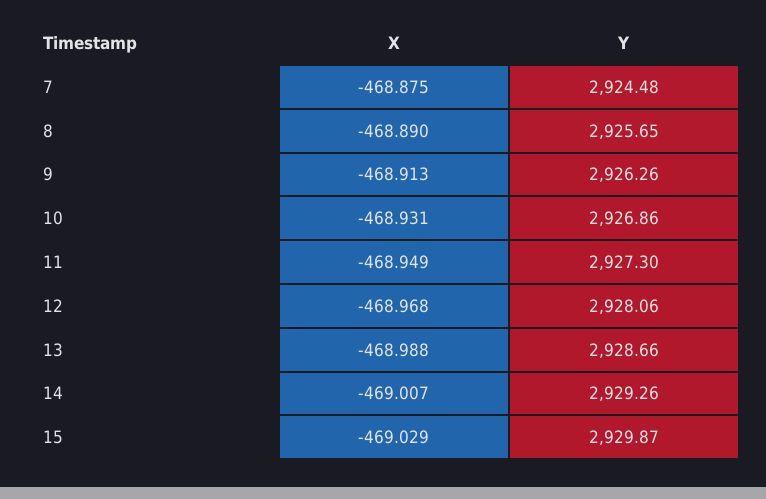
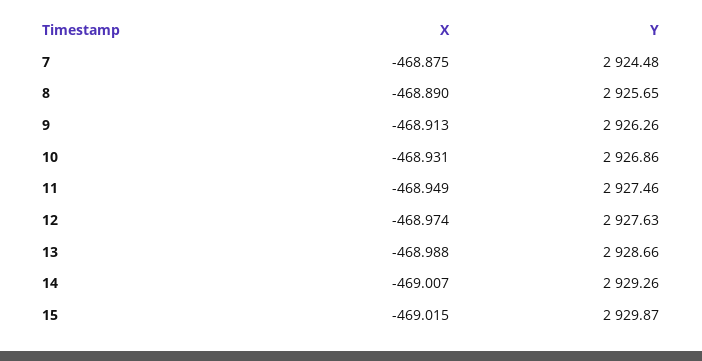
  {
    "X": {
      "7": -468.875,
      "8": -468.89,
      "9": -468.913,
      "10": -468.931,
      "11": -468.949,
-     "12": -468.968,
+     "12": -468.974,
      "13": -468.988,
      "14": -469.007,
-     "15": -469.029
+     "15": -469.015
    },
    "Y": {
      "7": 2924.48,
      "8": 2925.65,
      "9": 2926.26,
      "10": 2926.86,
-     "11": 2927.3,
+     "11": 2927.46,
-     "12": 2928.06,
+     "12": 2927.63,
      "13": 2928.66,
      "14": 2929.26,
      "15": 2929.87
    }
  }

